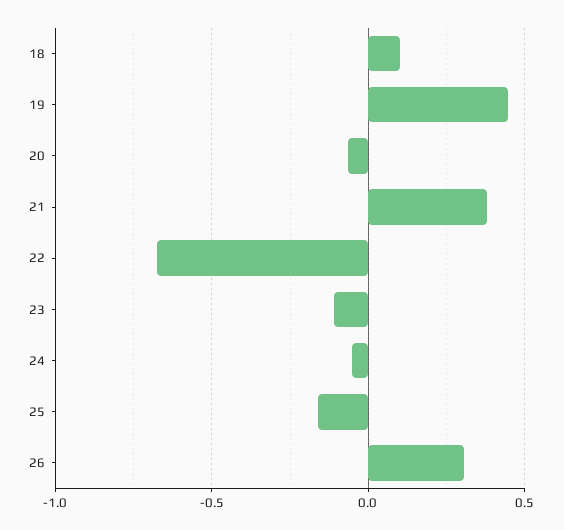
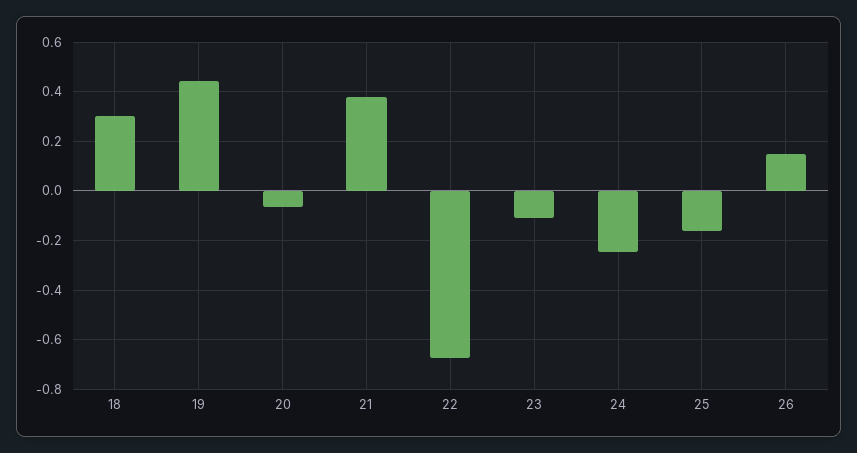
  {
-   "18": 0.1,
+   "18": 0.3,
    "19": 0.45,
    "20": -0.075,
    "21": 0.375,
    "22": -0.675,
    "23": -0.1,
-   "24": -0.05,
+   "24": -0.25,
    "25": -0.15,
-   "26": 0.3
+   "26": 0.15
  }

